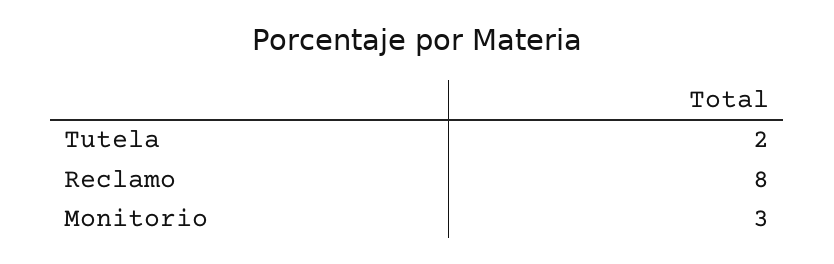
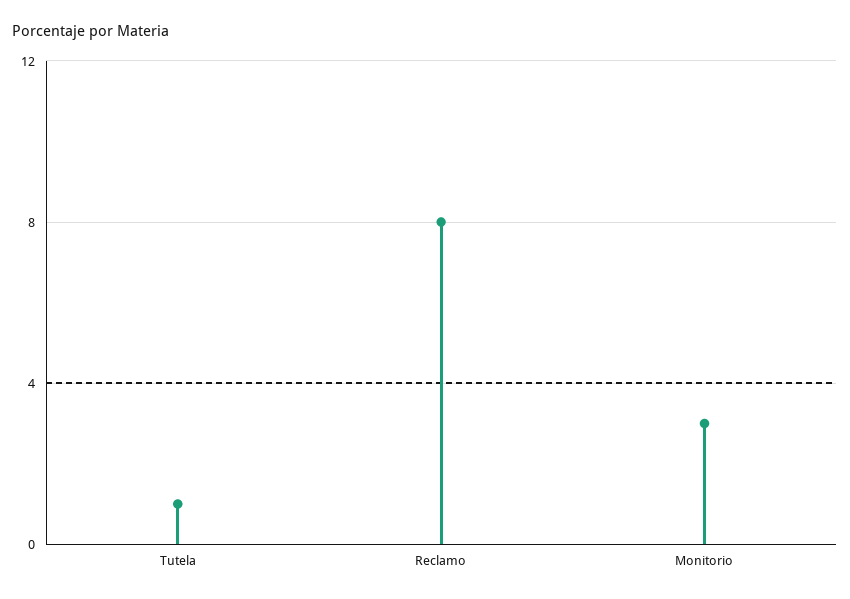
  {
-   "Tutela": 2,
+   "Tutela": 1,
    "Reclamo": 8,
    "Monitorio": 3
  }

